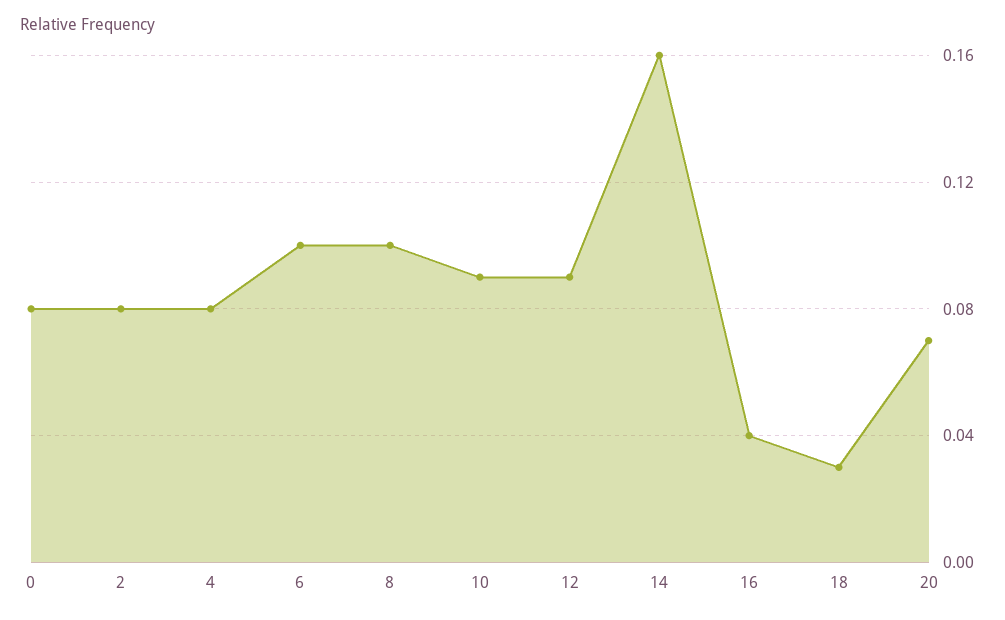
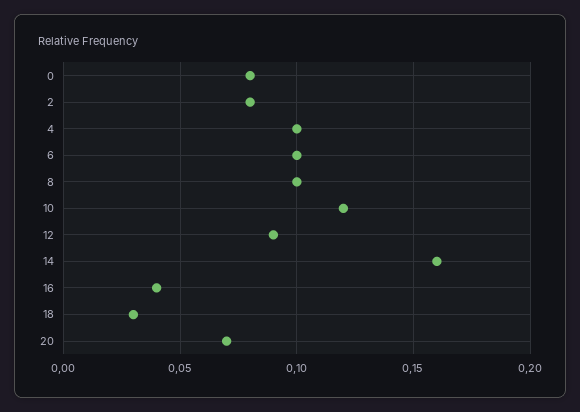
  {
    "0": 0.08,
    "2": 0.08,
-   "4": 0.08,
+   "4": 0.1,
    "6": 0.1,
    "8": 0.1,
-   "10": 0.09,
+   "10": 0.12,
    "12": 0.09,
    "14": 0.16,
    "16": 0.04,
    "18": 0.03,
    "20": 0.07
  }

